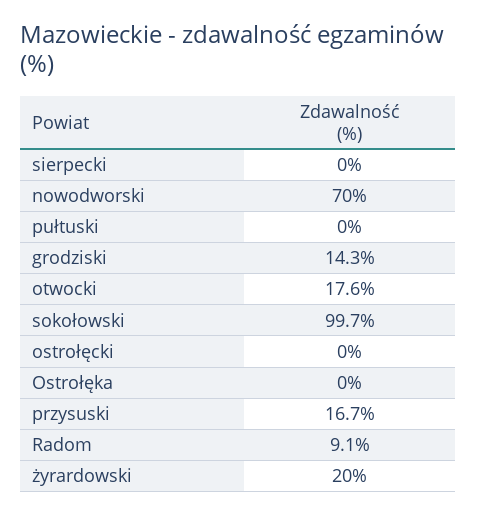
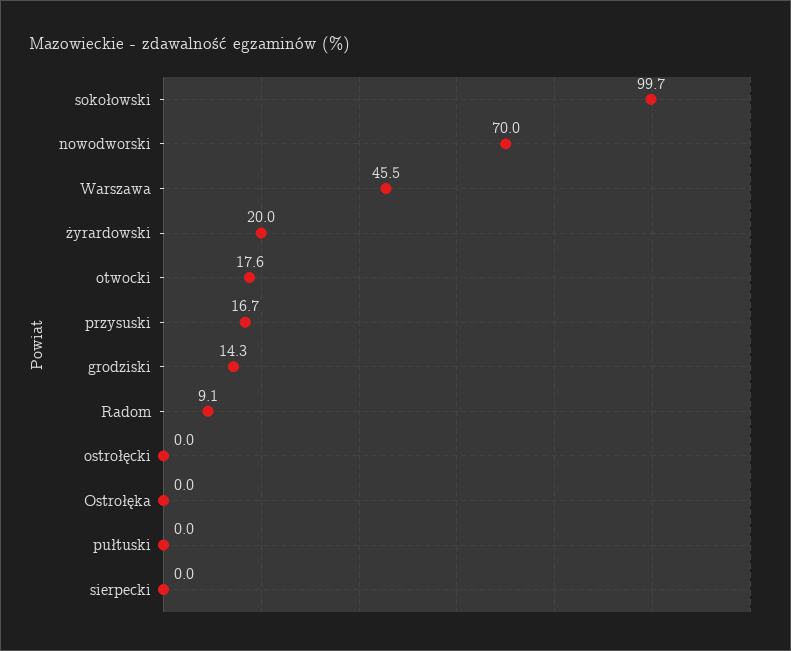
  {
    "sierpecki": 0,
    "nowodworski": 70,
    "pułtuski": 0,
    "grodziski": 14.3,
    "otwocki": 17.6,
    "sokołowski": 99.7,
    "ostrołęcki": 0,
    "Ostrołęka": 0,
    "przysuski": 16.7,
    "Radom": 9.1,
-   "żyrardowski": 20
+   "żyrardowski": 20,
+   "Warszawa": 45.5
  }

